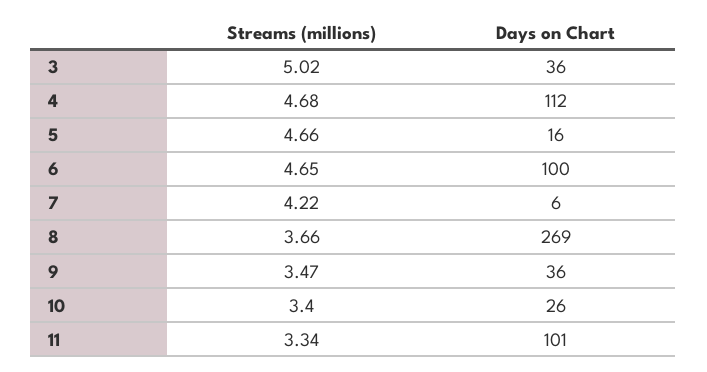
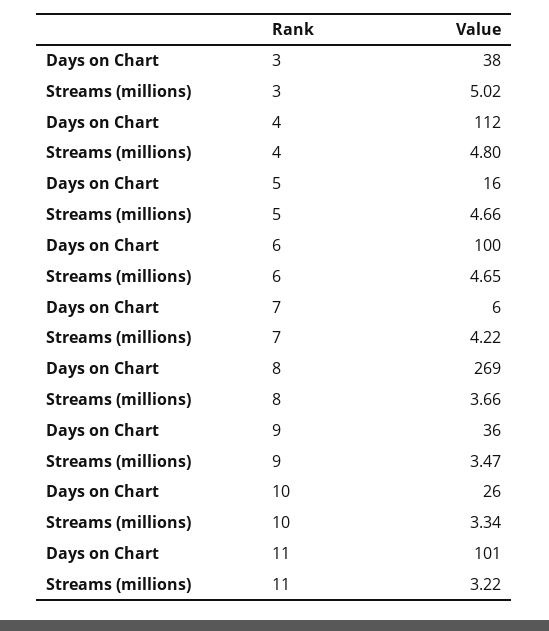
  {
    "Streams (millions)": {
      "3": 5.02,
-     "4": 4.68,
+     "4": 4.8,
      "5": 4.66,
      "6": 4.65,
      "7": 4.22,
      "8": 3.66,
      "9": 3.47,
-     "10": 3.4,
+     "10": 3.34,
-     "11": 3.34
+     "11": 3.22
    },
    "Days on Chart": {
-     "3": 36,
+     "3": 38,
      "4": 112,
      "5": 16,
      "6": 100,
      "7": 6,
      "8": 269,
      "9": 36,
      "10": 26,
      "11": 101
    }
  }

